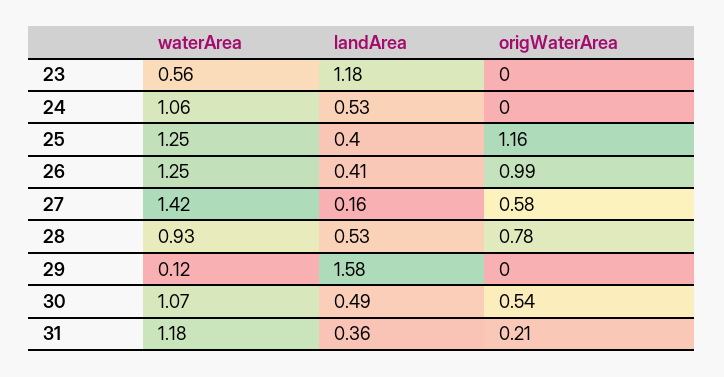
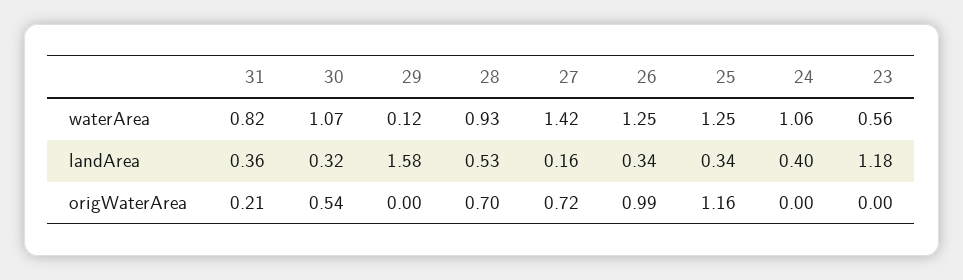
  {
    "waterArea": {
      "23": 0.56,
      "24": 1.06,
      "25": 1.25,
      "26": 1.25,
      "27": 1.42,
      "28": 0.93,
      "29": 0.12,
      "30": 1.07,
-     "31": 1.18
+     "31": 0.82
    },
    "landArea": {
      "23": 1.18,
-     "24": 0.53,
+     "24": 0.4,
-     "25": 0.4,
+     "25": 0.34,
-     "26": 0.41,
+     "26": 0.34,
      "27": 0.16,
      "28": 0.53,
      "29": 1.58,
-     "30": 0.49,
+     "30": 0.32,
      "31": 0.36
    },
    "origWaterArea": {
      "23": 0,
      "24": 0,
      "25": 1.16,
      "26": 0.99,
-     "27": 0.58,
+     "27": 0.72,
-     "28": 0.78,
+     "28": 0.7,
      "29": 0,
      "30": 0.54,
      "31": 0.21
    }
  }

